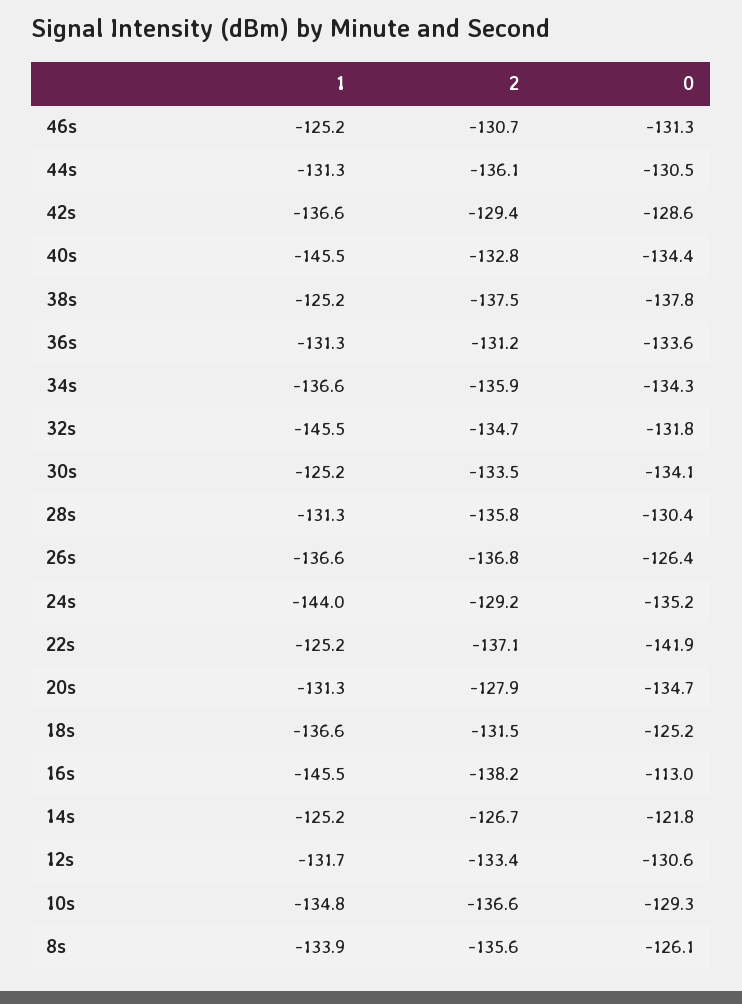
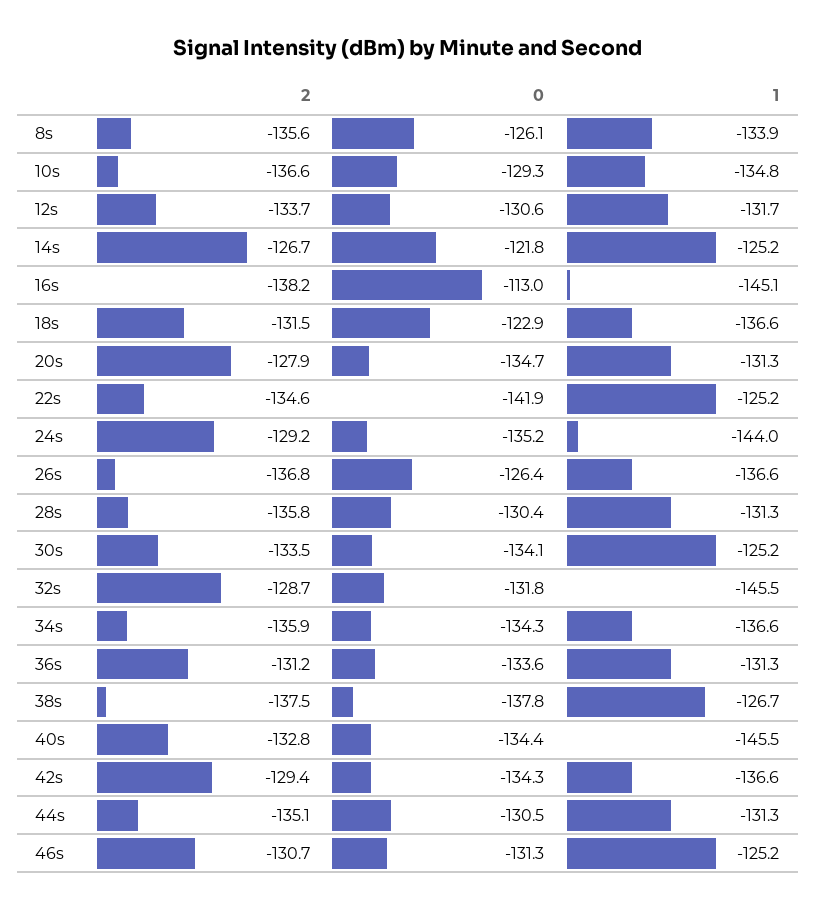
  {
    "1": {
      "46s": -125.2,
      "44s": -131.3,
      "42s": -136.6,
      "40s": -145.5,
-     "38s": -125.2,
+     "38s": -126.7,
      "36s": -131.3,
      "34s": -136.6,
      "32s": -145.5,
      "30s": -125.2,
      "28s": -131.3,
      "26s": -136.6,
      "24s": -144,
      "22s": -125.2,
      "20s": -131.3,
      "18s": -136.6,
-     "16s": -145.5,
+     "16s": -145.1,
      "14s": -125.2,
      "12s": -131.7,
      "10s": -134.8,
      "8s": -133.9
    },
    "2": {
      "46s": -130.7,
-     "44s": -136.1,
+     "44s": -135.1,
      "42s": -129.4,
      "40s": -132.8,
      "38s": -137.5,
      "36s": -131.2,
      "34s": -135.9,
-     "32s": -134.7,
+     "32s": -128.7,
      "30s": -133.5,
      "28s": -135.8,
      "26s": -136.8,
      "24s": -129.2,
-     "22s": -137.1,
+     "22s": -134.6,
      "20s": -127.9,
      "18s": -131.5,
      "16s": -138.2,
      "14s": -126.7,
-     "12s": -133.4,
+     "12s": -133.7,
      "10s": -136.6,
      "8s": -135.6
    },
    "0": {
      "46s": -131.3,
      "44s": -130.5,
-     "42s": -128.6,
+     "42s": -134.3,
      "40s": -134.4,
      "38s": -137.8,
      "36s": -133.6,
      "34s": -134.3,
      "32s": -131.8,
      "30s": -134.1,
      "28s": -130.4,
      "26s": -126.4,
      "24s": -135.2,
      "22s": -141.9,
      "20s": -134.7,
-     "18s": -125.2,
+     "18s": -122.9,
      "16s": -113,
      "14s": -121.8,
      "12s": -130.6,
      "10s": -129.3,
      "8s": -126.1
    }
  }

